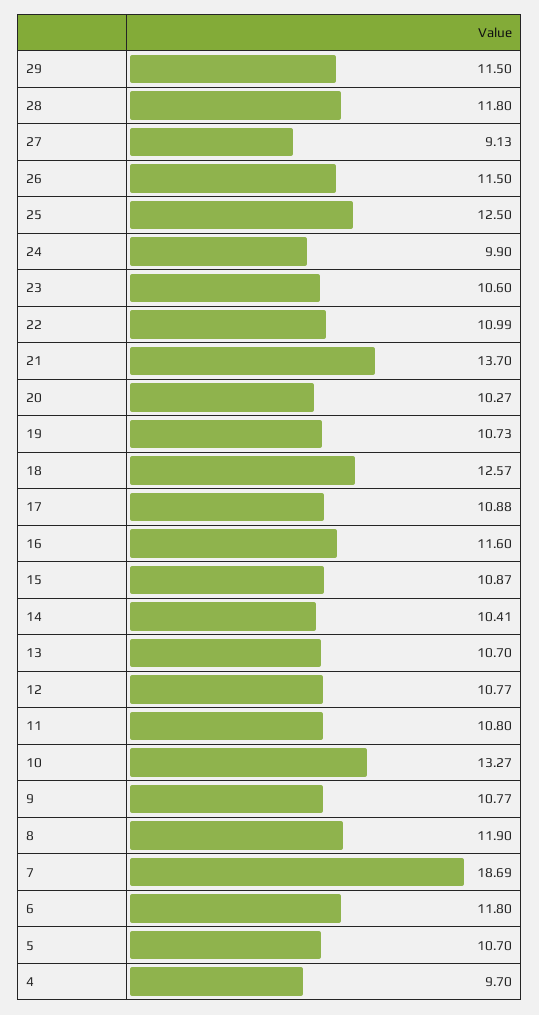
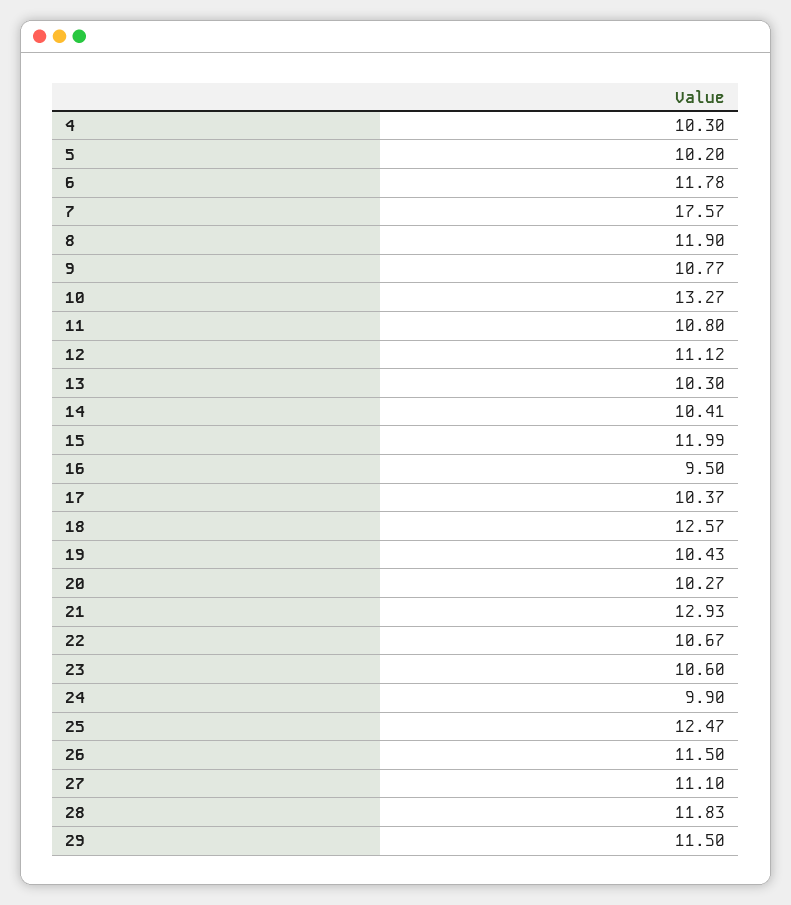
  {
    "29": 11.5,
-   "28": 11.8,
+   "28": 11.83,
-   "27": 9.13,
+   "27": 11.1,
    "26": 11.5,
-   "25": 12.5,
+   "25": 12.47,
    "24": 9.9,
    "23": 10.6,
-   "22": 10.99,
+   "22": 10.67,
-   "21": 13.7,
+   "21": 12.93,
    "20": 10.27,
-   "19": 10.73,
+   "19": 10.43,
    "18": 12.57,
-   "17": 10.88,
+   "17": 10.37,
-   "16": 11.6,
+   "16": 9.5,
-   "15": 10.87,
+   "15": 11.99,
    "14": 10.41,
-   "13": 10.7,
+   "13": 10.3,
-   "12": 10.77,
+   "12": 11.12,
    "11": 10.8,
    "10": 13.27,
    "9": 10.77,
    "8": 11.9,
-   "7": 18.69,
+   "7": 17.57,
-   "6": 11.8,
+   "6": 11.78,
-   "5": 10.7,
+   "5": 10.2,
-   "4": 9.7
+   "4": 10.3
  }

